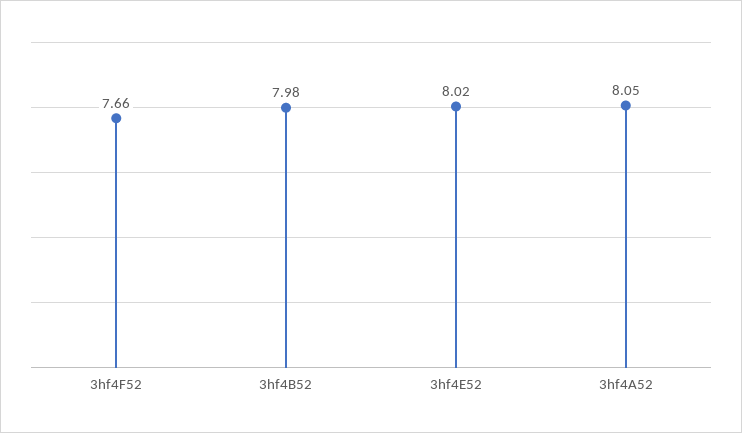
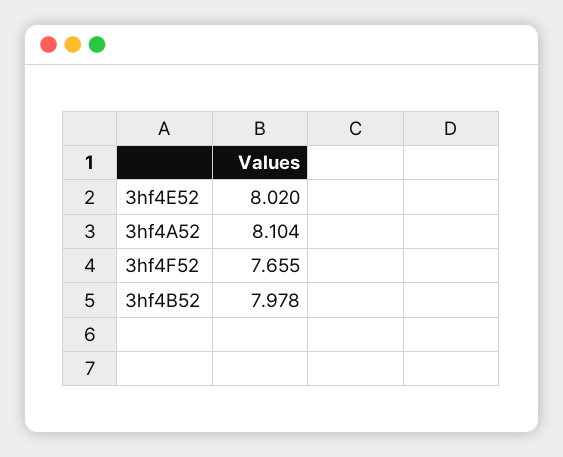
  {
    "3hf4F52": 7.655,
    "3hf4B52": 7.978,
    "3hf4E52": 8.02,
-   "3hf4A52": 8.05
+   "3hf4A52": 8.104
  }

